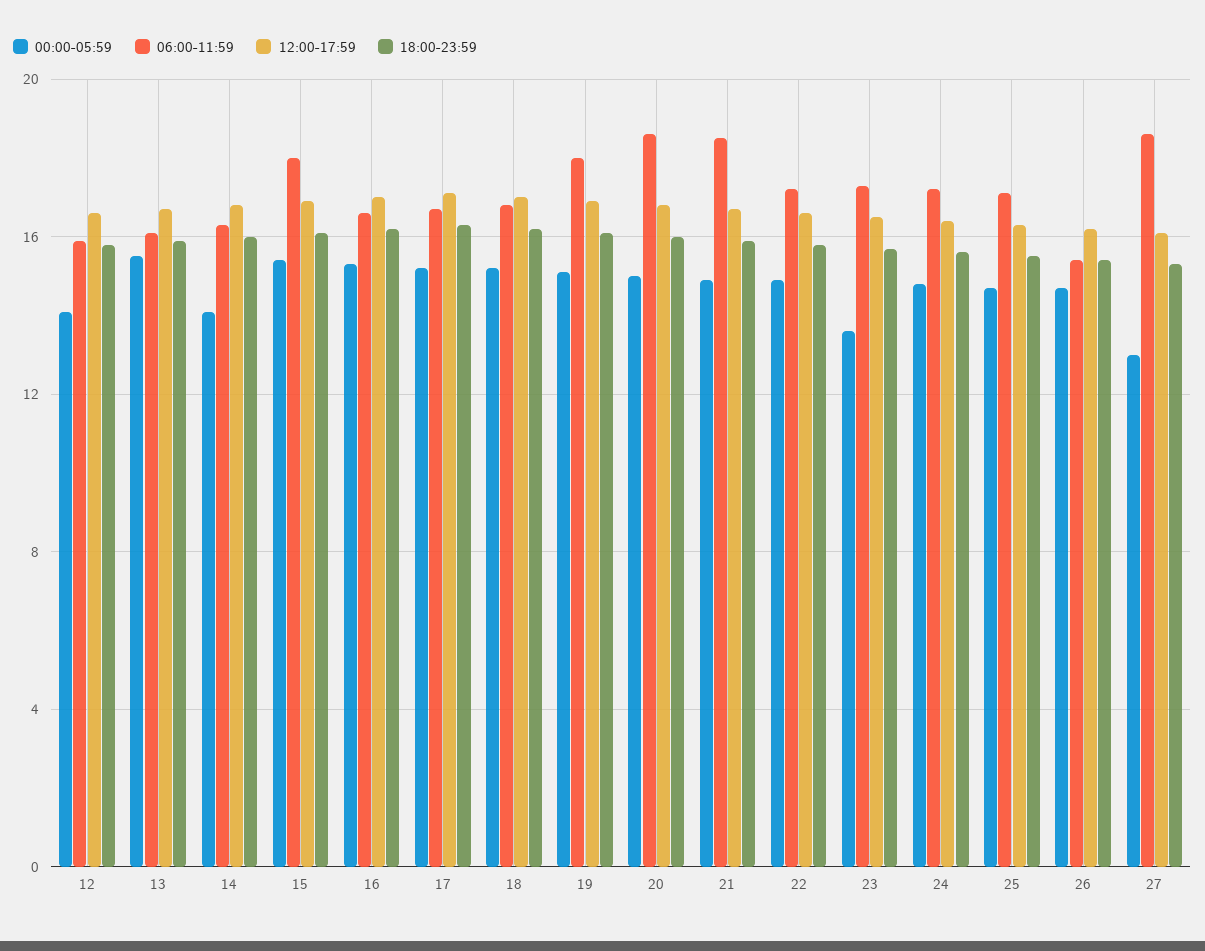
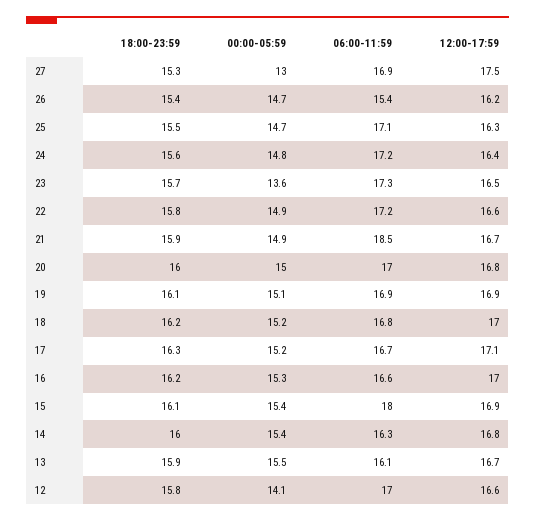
  {
    "00:00-05:59": {
      "12": 14.1,
      "13": 15.5,
-     "14": 14,
+     "14": 15.4,
      "15": 15.4,
      "16": 15.3,
      "17": 15.2,
      "18": 15.2,
      "19": 15.1,
      "20": 15,
      "21": 14.9,
      "22": 14.9,
      "23": 13.6,
      "24": 14.8,
      "25": 14.7,
      "26": 14.7,
      "27": 13
    },
    "06:00-11:59": {
-     "12": 16,
+     "12": 17,
      "13": 16.1,
      "14": 16.3,
      "15": 18,
      "16": 16.6,
      "17": 16.7,
      "18": 16.8,
-     "19": 18,
+     "19": 16.9,
-     "20": 18.5,
+     "20": 17,
      "21": 18.5,
      "22": 17.2,
      "23": 17.3,
      "24": 17.2,
      "25": 17.1,
      "26": 15.4,
-     "27": 18.5
+     "27": 16.9
    },
    "12:00-17:59": {
      "12": 16.6,
      "13": 16.7,
      "14": 16.8,
      "15": 16.9,
      "16": 17,
      "17": 17.1,
      "18": 17,
      "19": 16.9,
      "20": 16.8,
      "21": 16.7,
      "22": 16.6,
      "23": 16.5,
      "24": 16.4,
      "25": 16.3,
      "26": 16.2,
-     "27": 16
+     "27": 17.5
    },
    "18:00-23:59": {
      "12": 15.8,
      "13": 15.9,
      "14": 16,
      "15": 16.1,
      "16": 16.2,
      "17": 16.3,
      "18": 16.2,
      "19": 16.1,
      "20": 16,
      "21": 15.9,
      "22": 15.8,
      "23": 15.7,
      "24": 15.6,
      "25": 15.5,
      "26": 15.4,
      "27": 15.3
    }
  }

